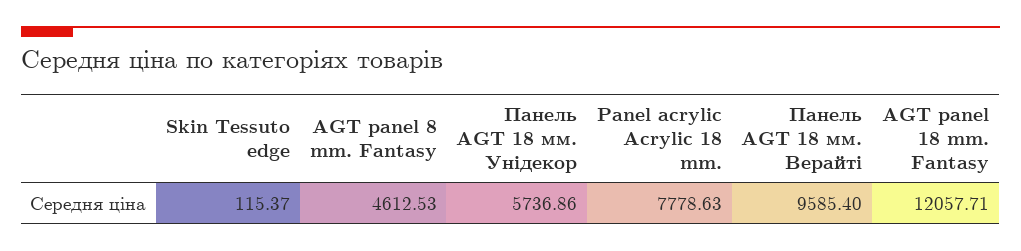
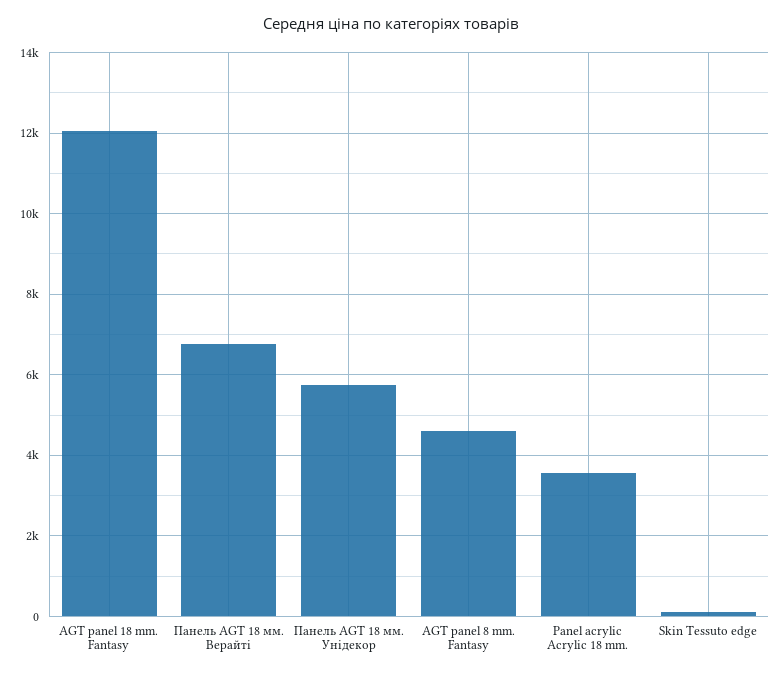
  {
    "Skin Tessuto edge": 115.37,
    "AGT panel 8 mm. Fantasy": 4612.53,
    "Панель AGT 18 мм. Унідекор": 5736.86,
-   "Panel acrylic Acrylic 18 mm.": 7778.63,
+   "Panel acrylic Acrylic 18 mm.": 3600,
-   "Панель AGT 18 мм. Верайті": 9585.4,
+   "Панель AGT 18 мм. Верайті": 6800,
    "AGT panel 18 mm. Fantasy": 12057.71
  }

